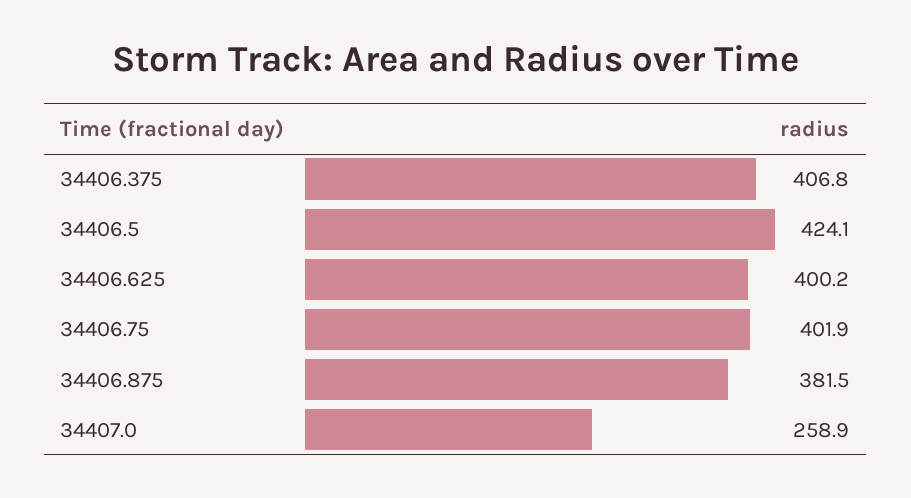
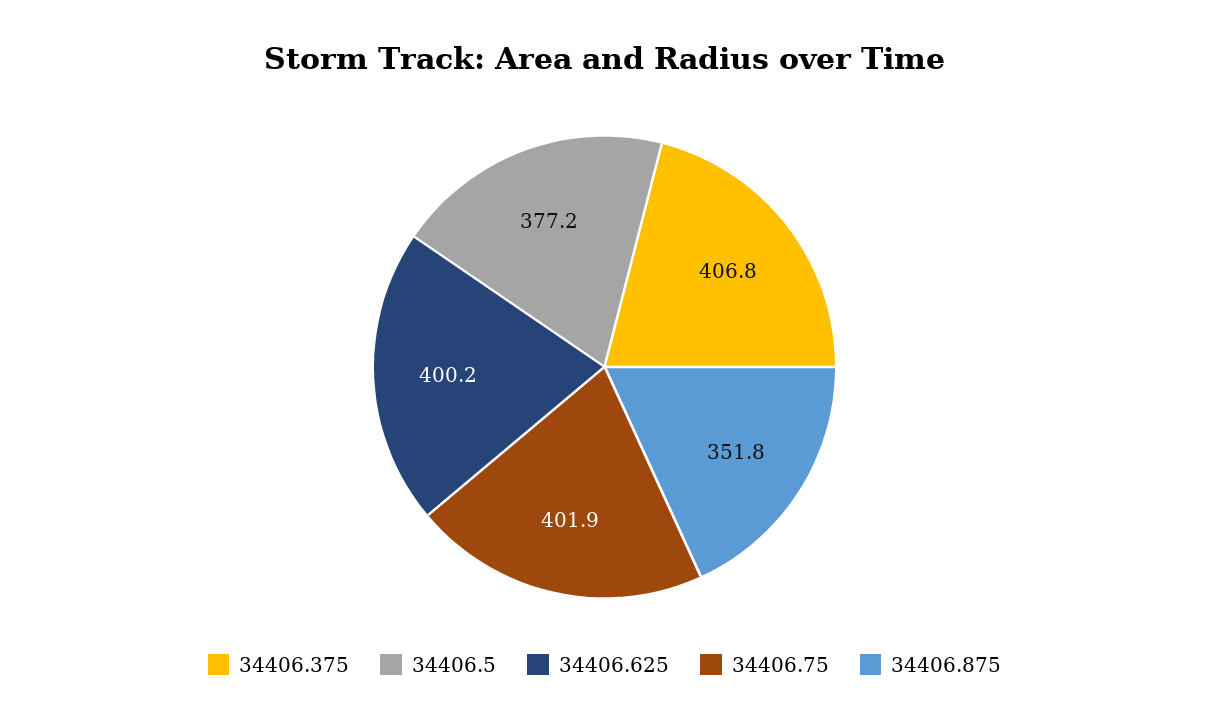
  {
    "34406.375": 406.8,
-   "34406.5": 424.1,
+   "34406.5": 377.2,
    "34406.625": 400.2,
    "34406.75": 401.9,
-   "34406.875": 381.5,
+   "34406.875": 351.8
-   "34407.0": 258.9
  }

